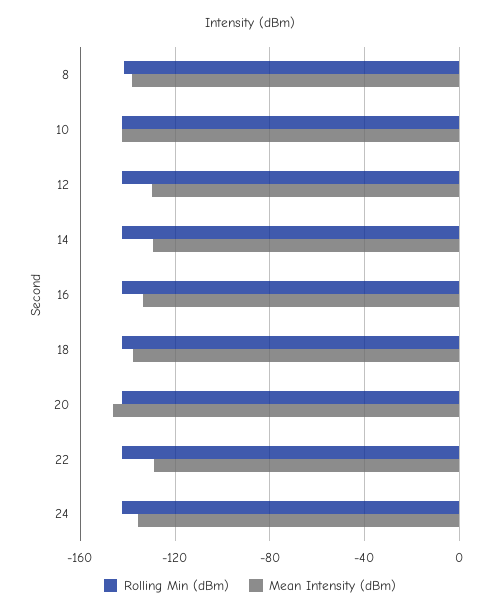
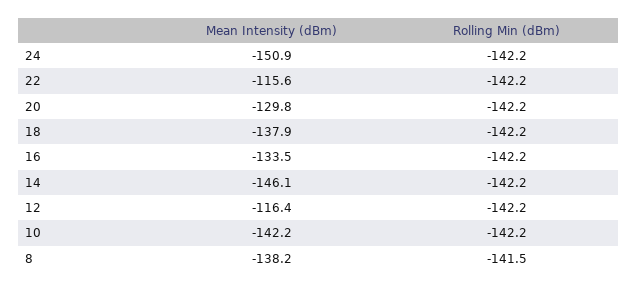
  {
    "Rolling Min (dBm)": {
      "8": -141.5,
      "10": -142.2,
      "12": -142.2,
      "14": -142.2,
      "16": -142.2,
      "18": -142.2,
      "20": -142.2,
      "22": -142.2,
      "24": -142.2
    },
    "Mean Intensity (dBm)": {
      "8": -138.2,
      "10": -142.2,
-     "12": -130,
+     "12": -116.4,
-     "14": -130,
+     "14": -146.1,
      "16": -133.5,
      "18": -137.9,
-     "20": -145,
+     "20": -129.8,
-     "22": -130,
+     "22": -115.6,
-     "24": -135
+     "24": -150.9
    }
  }

